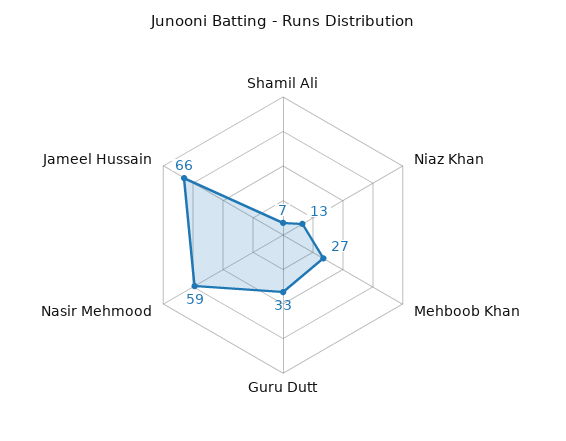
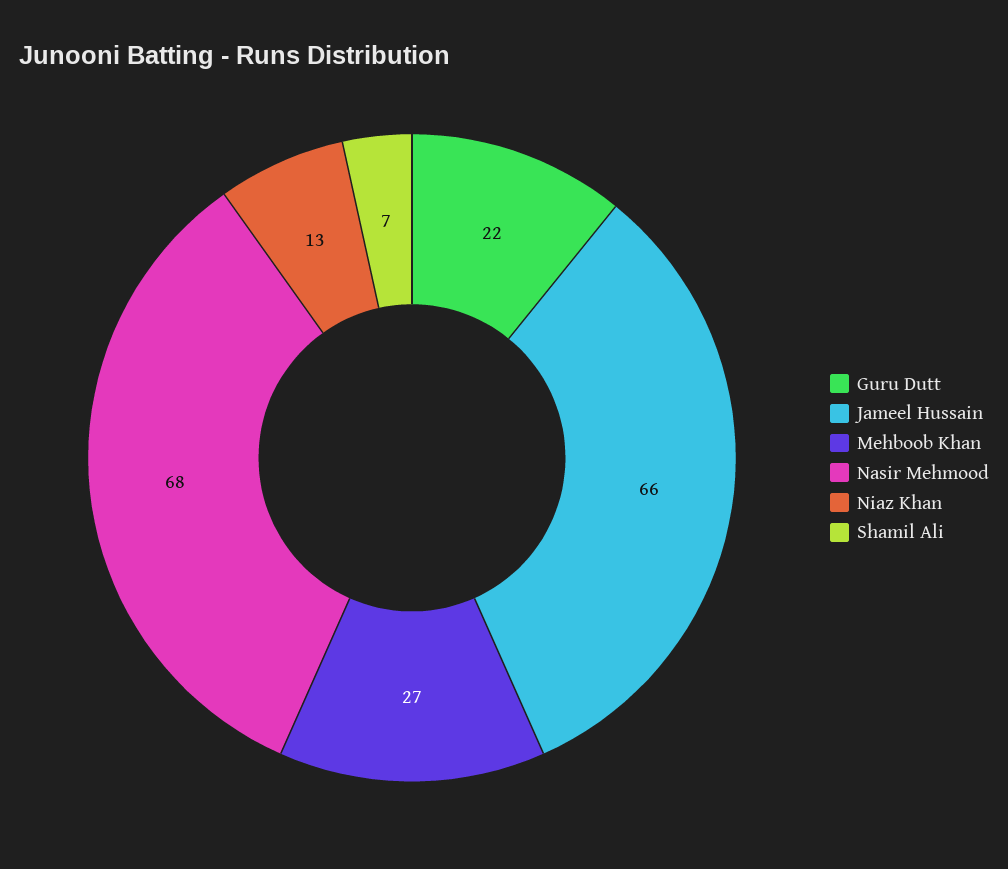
  {
    "Shamil Ali": 7,
    "Niaz Khan": 13,
    "Mehboob Khan": 27,
-   "Guru Dutt": 33,
+   "Guru Dutt": 22,
-   "Nasir Mehmood": 59,
+   "Nasir Mehmood": 68,
    "Jameel Hussain": 66
  }

